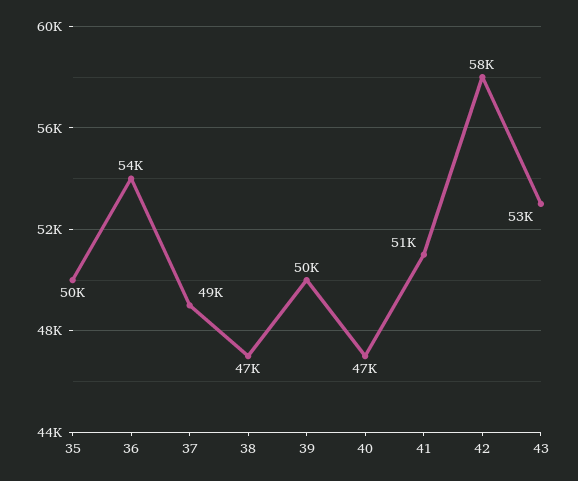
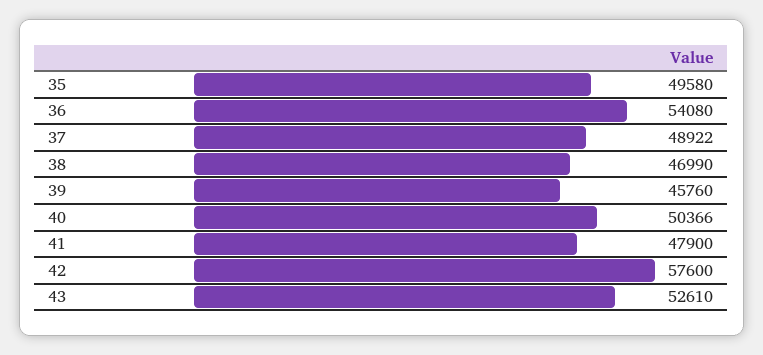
  {
    "35": 49580,
    "36": 54080,
    "37": 48922,
    "38": 46990,
-   "39": 50000,
+   "39": 45760,
-   "40": 47000,
+   "40": 50366,
-   "41": 51000,
+   "41": 47900,
    "42": 57600,
    "43": 52610
  }

